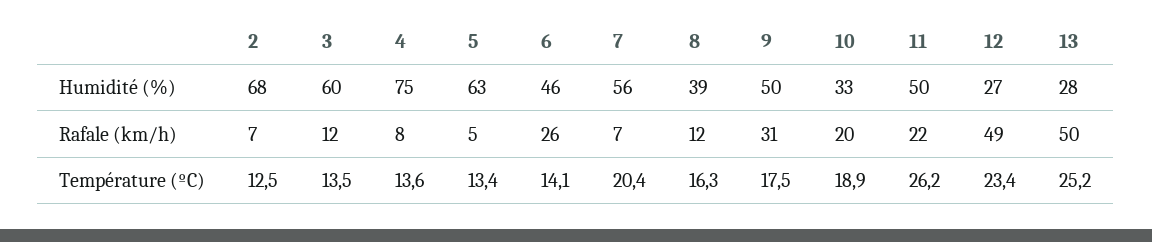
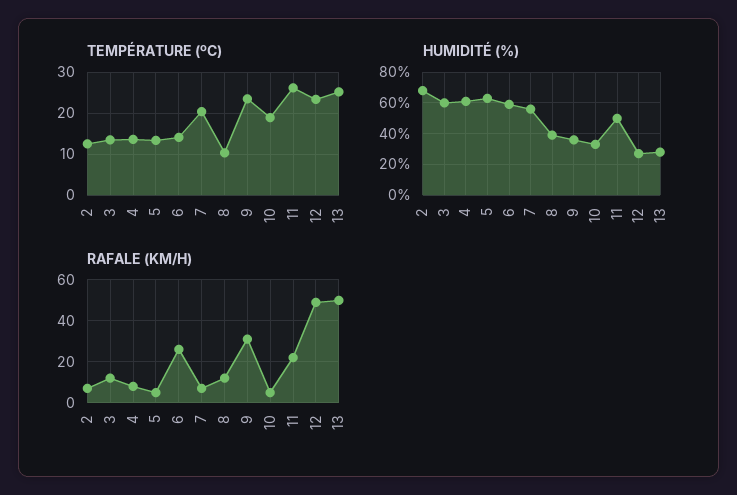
  {
    "Humidité (%)": {
      "2": 68,
      "3": 60,
-     "4": 75,
+     "4": 60,
      "5": 63,
-     "6": 46,
+     "6": 60,
      "7": 56,
      "8": 39,
-     "9": 50,
+     "9": 35,
      "10": 33,
      "11": 50,
      "12": 27,
      "13": 28
    },
    "Rafale (km/h)": {
      "2": 7,
      "3": 12,
      "4": 8,
      "5": 5,
      "6": 26,
      "7": 7,
      "8": 12,
      "9": 31,
-     "10": 20,
+     "10": 5,
      "11": 22,
      "12": 49,
      "13": 50
    },
    "Température (ºC)": {
      "2": 12.5,
      "3": 13.5,
      "4": 13.6,
      "5": 13.4,
      "6": 14.1,
      "7": 20.4,
-     "8": 16.3,
+     "8": 10,
-     "9": 17.5,
+     "9": 24,
      "10": 18.9,
      "11": 26.2,
      "12": 23.4,
      "13": 25.2
    }
  }

